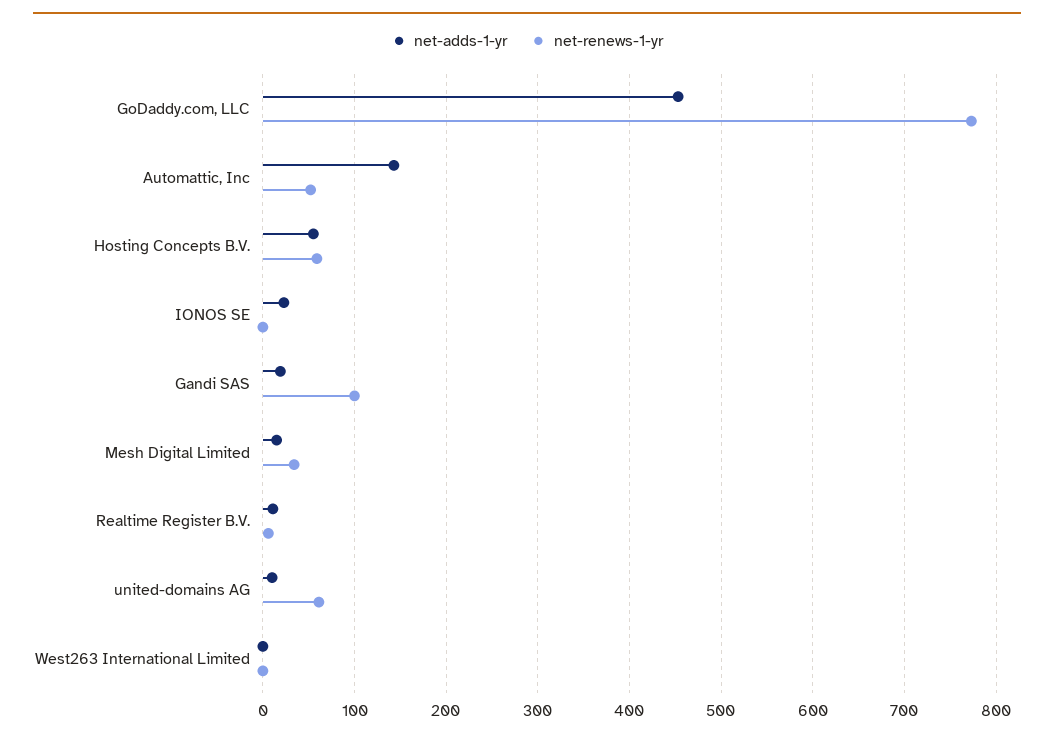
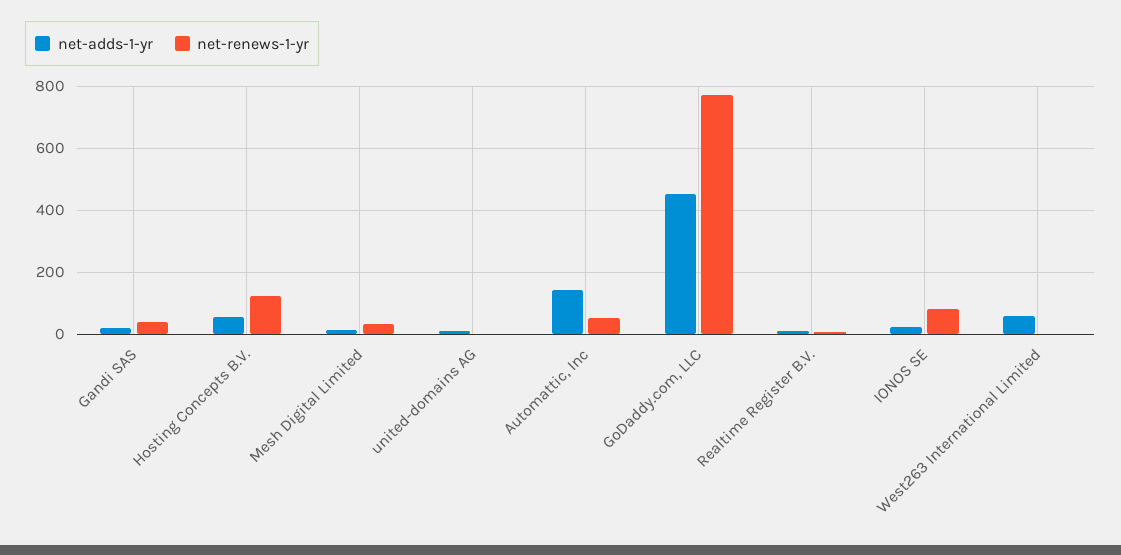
  {
    "net-adds-1-yr": {
      "GoDaddy.com, LLC": 450,
      "Automattic, Inc": 140,
      "Hosting Concepts B.V.": 60,
      "IONOS SE": 20,
      "Gandi SAS": 20,
      "Mesh Digital Limited": 20,
      "Realtime Register B.V.": 10,
      "united-domains AG": 10,
-     "West263 International Limited": 0
+     "West263 International Limited": 60
    },
    "net-renews-1-yr": {
      "GoDaddy.com, LLC": 770,
      "Automattic, Inc": 50,
-     "Hosting Concepts B.V.": 60,
+     "Hosting Concepts B.V.": 120,
-     "IONOS SE": 0,
+     "IONOS SE": 80,
-     "Gandi SAS": 100,
+     "Gandi SAS": 40,
      "Mesh Digital Limited": 30,
      "Realtime Register B.V.": 10,
-     "united-domains AG": 60,
+     "united-domains AG": 0,
      "West263 International Limited": 0
    }
  }

